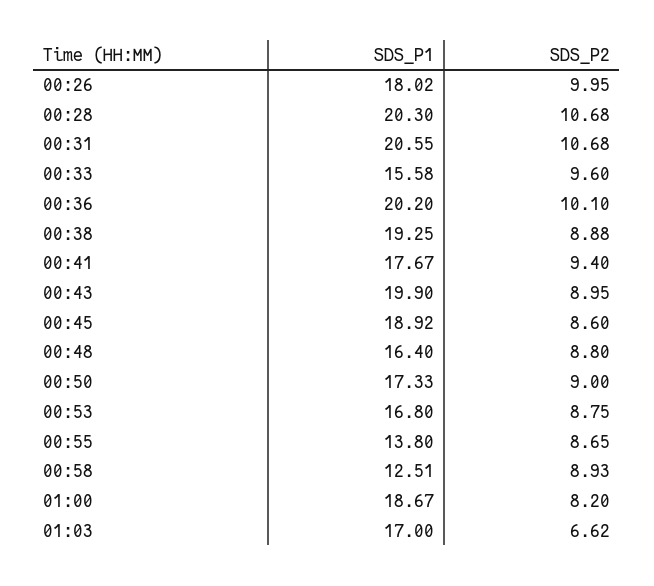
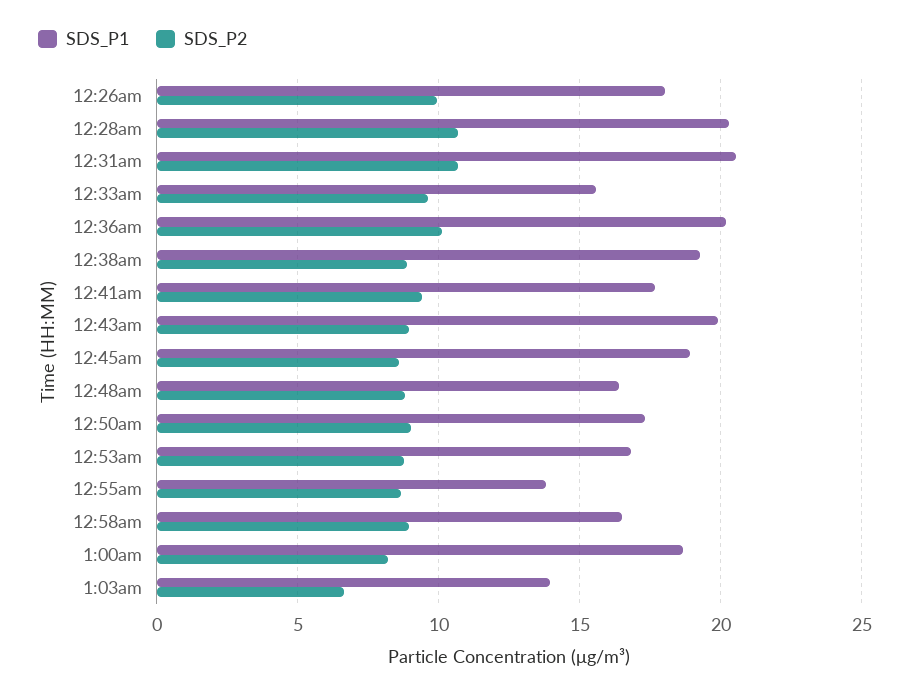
  {
    "SDS_P1": {
      "00:26": 18.02,
      "00:28": 20.3,
      "00:31": 20.55,
      "00:33": 15.58,
      "00:36": 20.2,
      "00:38": 19.25,
      "00:41": 17.67,
      "00:43": 19.9,
      "00:45": 18.92,
      "00:48": 16.4,
      "00:50": 17.33,
      "00:53": 16.8,
      "00:55": 13.8,
-     "00:58": 12.51,
+     "00:58": 16.5,
      "01:00": 18.67,
-     "01:03": 17
+     "01:03": 14
    },
    "SDS_P2": {
      "00:26": 9.95,
      "00:28": 10.68,
      "00:31": 10.68,
      "00:33": 9.6,
      "00:36": 10.1,
      "00:38": 8.88,
      "00:41": 9.4,
      "00:43": 8.95,
      "00:45": 8.6,
      "00:48": 8.8,
      "00:50": 9,
      "00:53": 8.75,
      "00:55": 8.65,
      "00:58": 8.93,
      "01:00": 8.2,
      "01:03": 6.62
    }
  }

